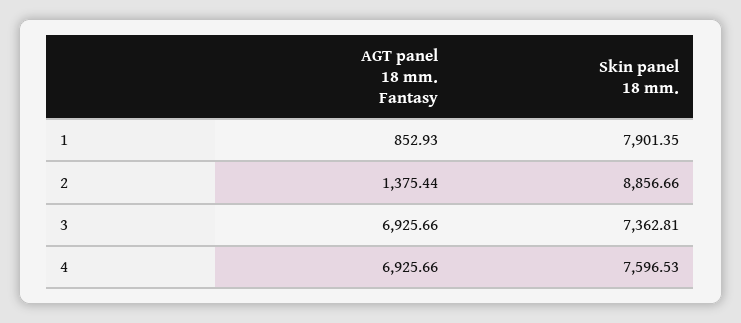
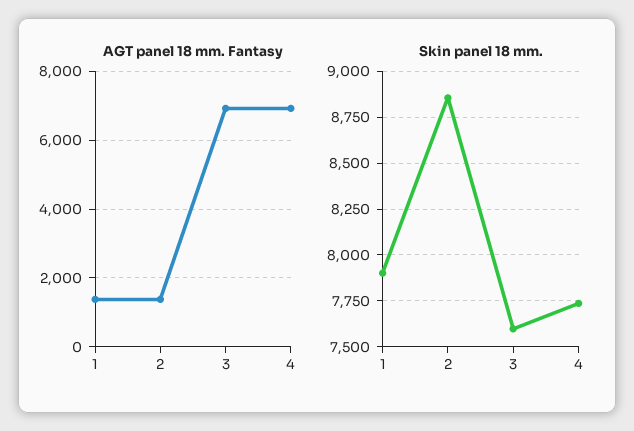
  {
    "AGT panel 18 mm. Fantasy": {
-     "1": 852.93,
+     "1": 1400,
      "2": 1375.44,
      "3": 6925.66,
      "4": 6925.66
    },
    "Skin panel 18 mm.": {
      "1": 7901.35,
      "2": 8856.66,
-     "3": 7362.81,
+     "3": 7600,
-     "4": 7596.53
+     "4": 7750
    }
  }

